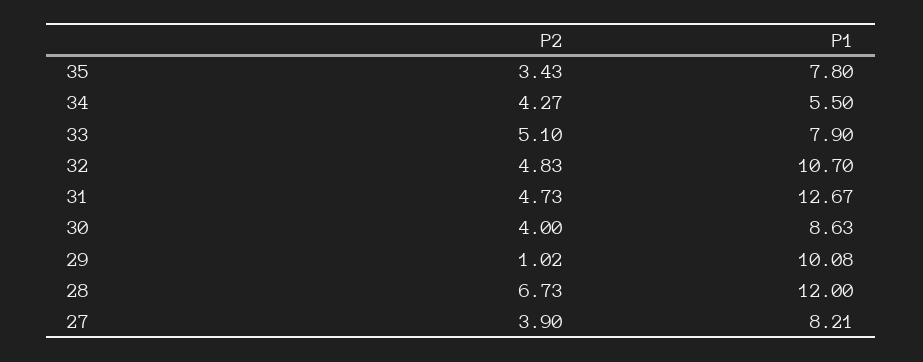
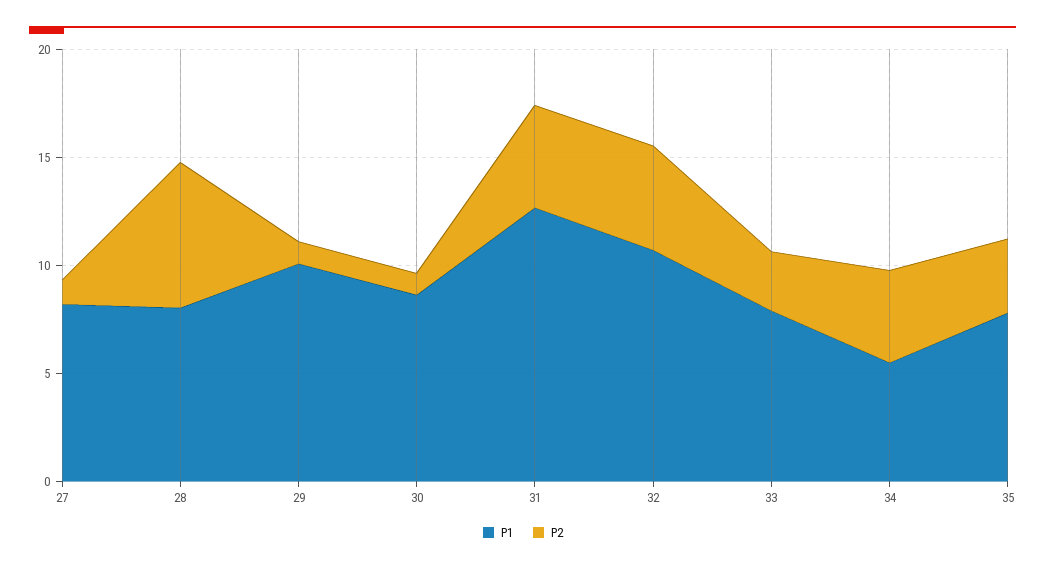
  {
    "P2": {
      "35": 3.43,
      "34": 4.27,
-     "33": 5.1,
+     "33": 3,
      "32": 4.83,
      "31": 4.73,
-     "30": 4,
+     "30": 1,
      "29": 1.02,
      "28": 6.73,
-     "27": 3.9
+     "27": 1
    },
    "P1": {
      "35": 7.8,
      "34": 5.5,
      "33": 7.9,
      "32": 10.7,
      "31": 12.67,
      "30": 8.63,
      "29": 10.08,
-     "28": 12,
+     "28": 8,
      "27": 8.21
    }
  }

